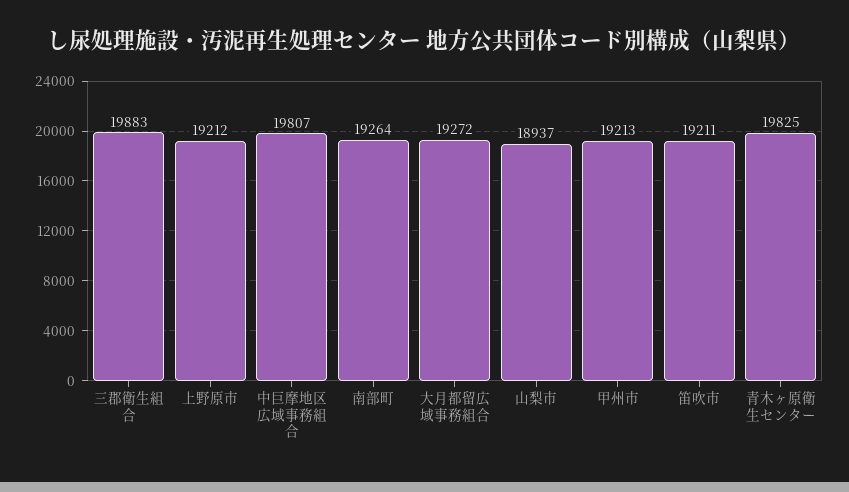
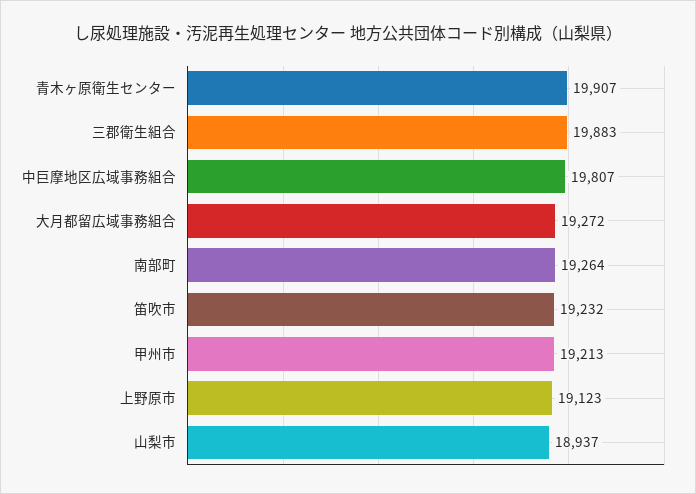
  {
    "三郡衛生組合": 19883,
-   "上野原市": 19212,
+   "上野原市": 19123,
    "中巨摩地区広域事務組合": 19807,
    "南部町": 19264,
    "大月都留広域事務組合": 19272,
    "山梨市": 18937,
    "甲州市": 19213,
-   "笛吹市": 19211,
+   "笛吹市": 19232,
-   "青木ヶ原衛生センター": 19825
+   "青木ヶ原衛生センター": 19907
  }

